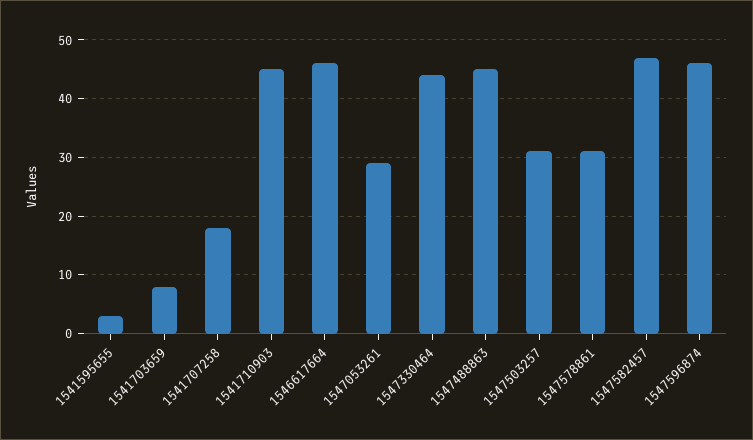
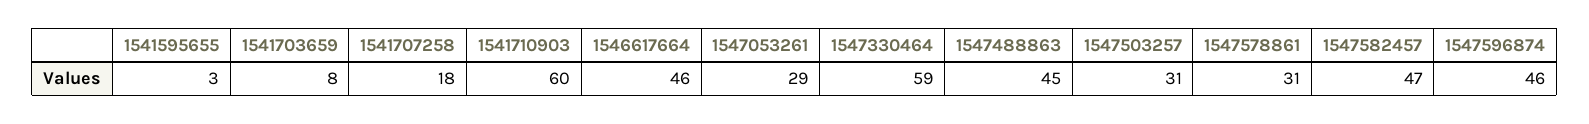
  {
    "1541595655": 3,
    "1541703659": 8,
    "1541707258": 18,
-   "1541710903": 45,
+   "1541710903": 60,
    "1546617664": 46,
    "1547053261": 29,
-   "1547330464": 45,
+   "1547330464": 59,
    "1547488863": 45,
    "1547503257": 31,
    "1547578861": 31,
    "1547582457": 47,
    "1547596874": 46
  }

